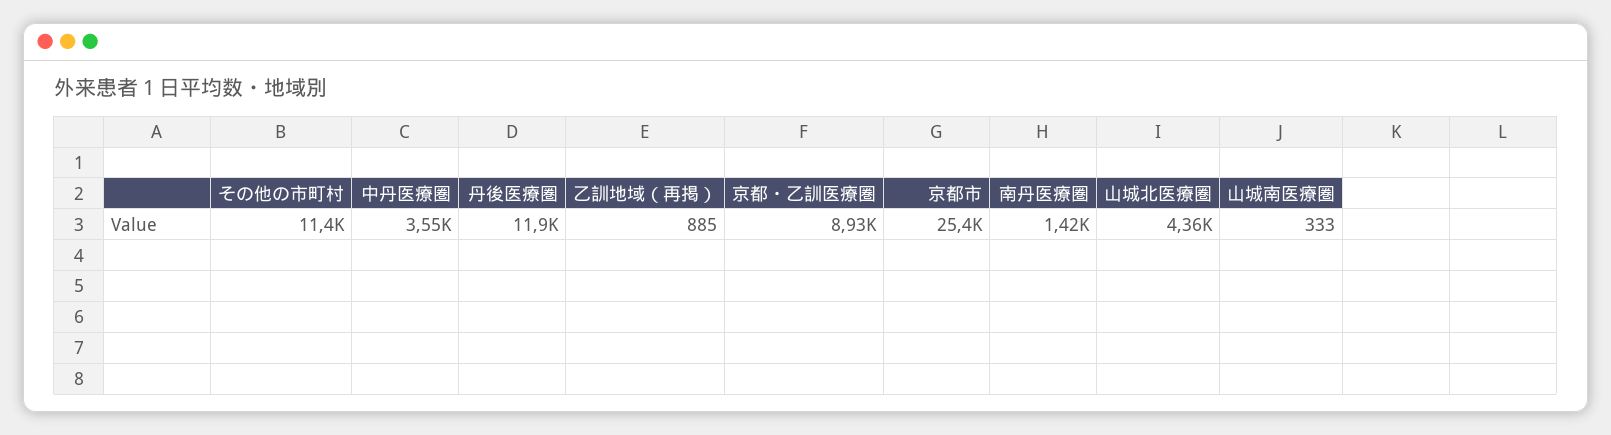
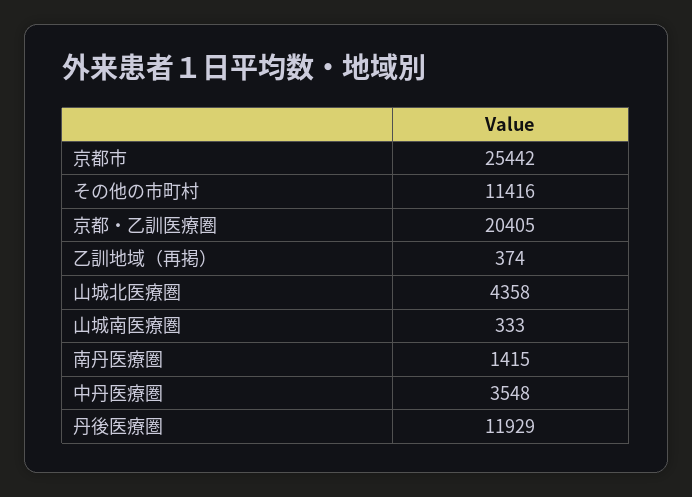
  {
    "その他の市町村": 11416,
    "中丹医療圏": 3548,
    "丹後医療圏": 11929,
-   "乙訓地域（再掲）": 885,
+   "乙訓地域（再掲）": 374,
-   "京都・乙訓医療圏": 8930,
+   "京都・乙訓医療圏": 20405,
    "京都市": 25442,
    "南丹医療圏": 1415,
    "山城北医療圏": 4358,
    "山城南医療圏": 333
  }

